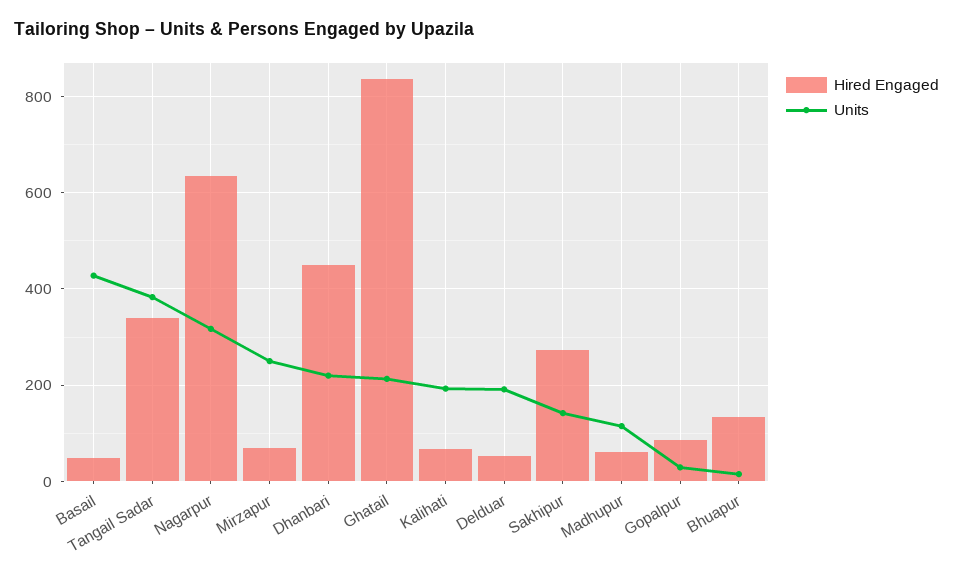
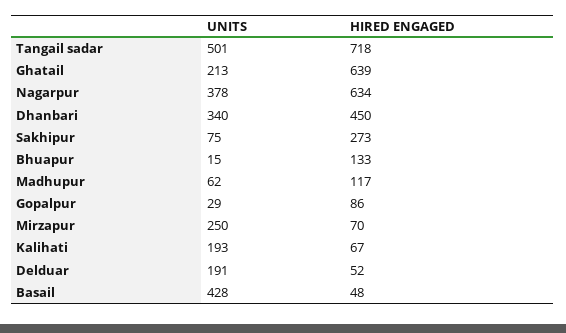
  {
    "Hired Engaged": {
      "Basail": 48,
-     "Tangail Sadar": 340,
+     "Tangail Sadar": 718,
      "Nagarpur": 634,
      "Mirzapur": 70,
      "Dhanbari": 450,
-     "Ghatail": 840,
+     "Ghatail": 639,
      "Kalihati": 67,
      "Delduar": 52,
      "Sakhipur": 273,
-     "Madhupur": 60,
+     "Madhupur": 117,
      "Gopalpur": 86,
      "Bhuapur": 133
    },
    "Units": {
      "Basail": 428,
-     "Tangail Sadar": 380,
+     "Tangail Sadar": 501,
-     "Nagarpur": 320,
+     "Nagarpur": 378,
      "Mirzapur": 250,
-     "Dhanbari": 220,
+     "Dhanbari": 340,
      "Ghatail": 213,
      "Kalihati": 193,
      "Delduar": 191,
-     "Sakhipur": 140,
+     "Sakhipur": 75,
-     "Madhupur": 120,
+     "Madhupur": 62,
      "Gopalpur": 29,
      "Bhuapur": 15
    }
  }

